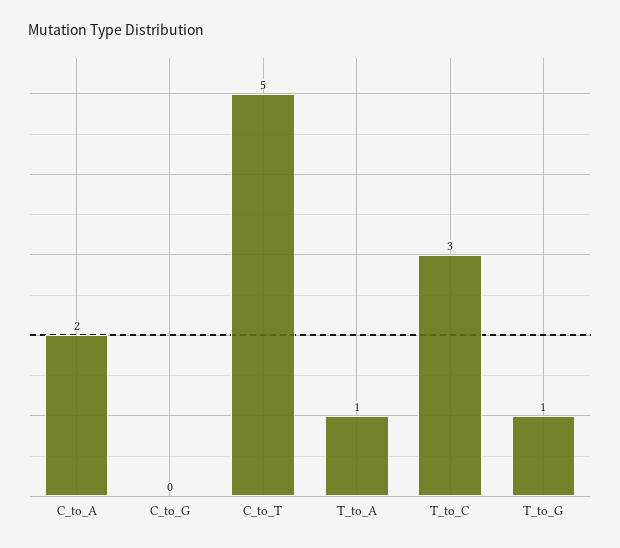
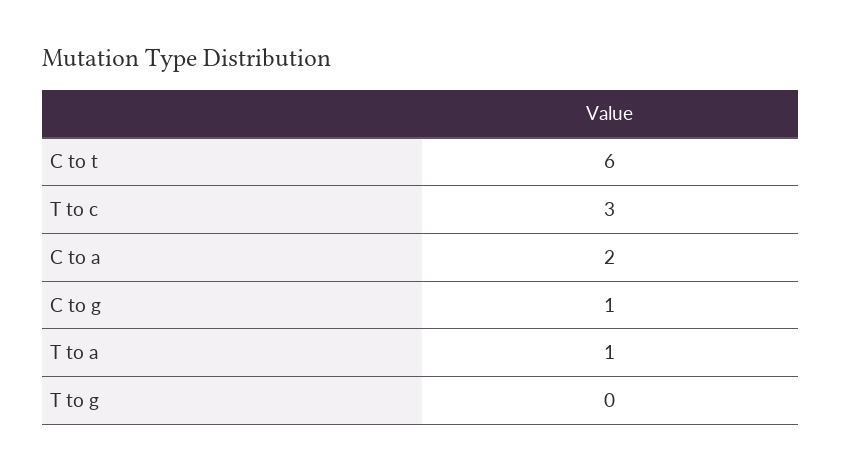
  {
    "C_to_A": 2,
-   "C_to_G": 0,
+   "C_to_G": 1,
-   "C_to_T": 5,
+   "C_to_T": 6,
    "T_to_A": 1,
    "T_to_C": 3,
-   "T_to_G": 1
+   "T_to_G": 0
  }

